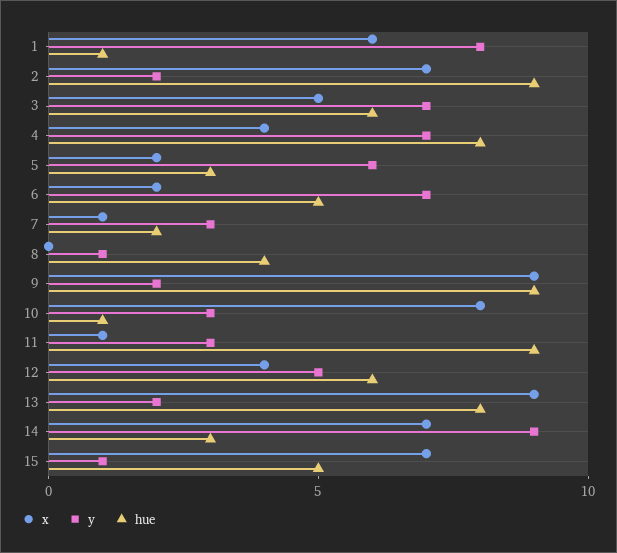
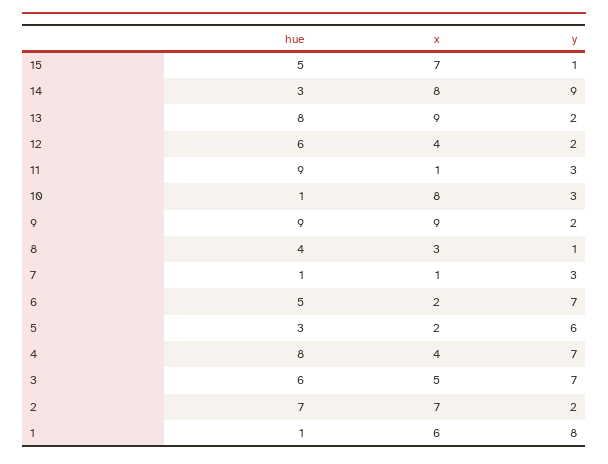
  {
    "x": {
      "1": 6,
      "2": 7,
      "3": 5,
      "4": 4,
      "5": 2,
      "6": 2,
      "7": 1,
-     "8": 0,
+     "8": 3,
      "9": 9,
      "10": 8,
      "11": 1,
      "12": 4,
      "13": 9,
-     "14": 7,
+     "14": 8,
      "15": 7
    },
    "y": {
      "1": 8,
      "2": 2,
      "3": 7,
      "4": 7,
      "5": 6,
      "6": 7,
      "7": 3,
      "8": 1,
      "9": 2,
      "10": 3,
      "11": 3,
-     "12": 5,
+     "12": 2,
      "13": 2,
      "14": 9,
      "15": 1
    },
    "hue": {
      "1": 1,
-     "2": 9,
+     "2": 7,
      "3": 6,
      "4": 8,
      "5": 3,
      "6": 5,
-     "7": 2,
+     "7": 1,
      "8": 4,
      "9": 9,
      "10": 1,
      "11": 9,
      "12": 6,
      "13": 8,
      "14": 3,
      "15": 5
    }
  }

